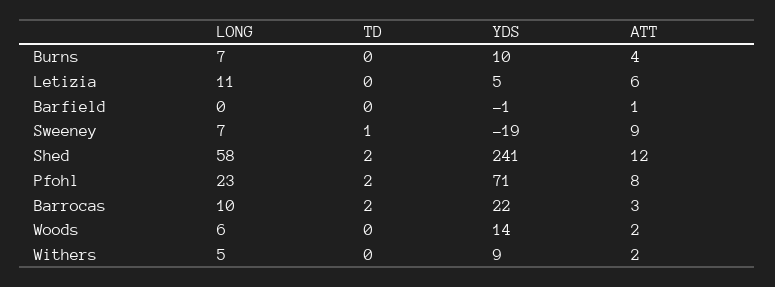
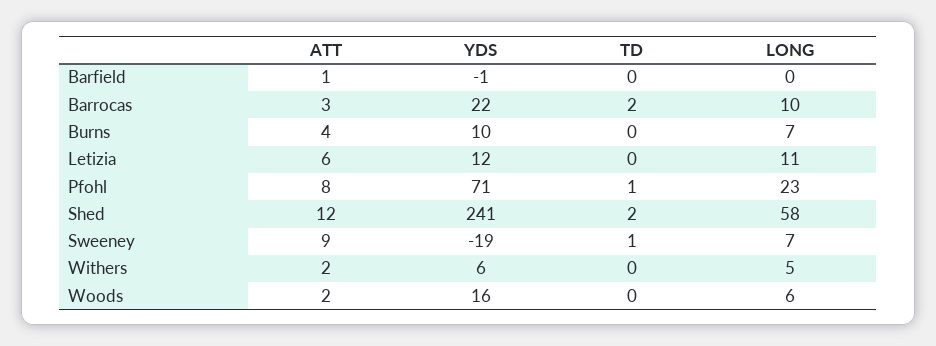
  {
    "LONG": {
      "Burns": 7,
      "Letizia": 11,
      "Barfield": 0,
      "Sweeney": 7,
      "Shed": 58,
      "Pfohl": 23,
      "Barrocas": 10,
      "Woods": 6,
      "Withers": 5
    },
    "TD": {
      "Burns": 0,
      "Letizia": 0,
      "Barfield": 0,
      "Sweeney": 1,
      "Shed": 2,
-     "Pfohl": 2,
+     "Pfohl": 1,
      "Barrocas": 2,
      "Woods": 0,
      "Withers": 0
    },
    "YDS": {
      "Burns": 10,
-     "Letizia": 5,
+     "Letizia": 12,
      "Barfield": -1,
      "Sweeney": -19,
      "Shed": 241,
      "Pfohl": 71,
      "Barrocas": 22,
-     "Woods": 14,
+     "Woods": 16,
-     "Withers": 9
+     "Withers": 6
    },
    "ATT": {
      "Burns": 4,
      "Letizia": 6,
      "Barfield": 1,
      "Sweeney": 9,
      "Shed": 12,
      "Pfohl": 8,
      "Barrocas": 3,
      "Woods": 2,
      "Withers": 2
    }
  }

